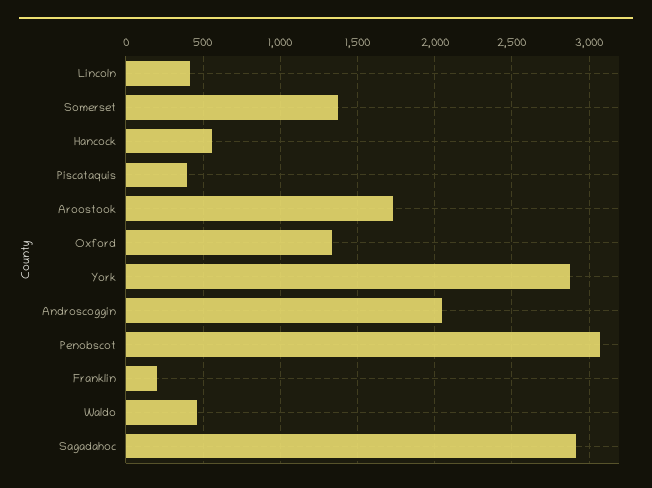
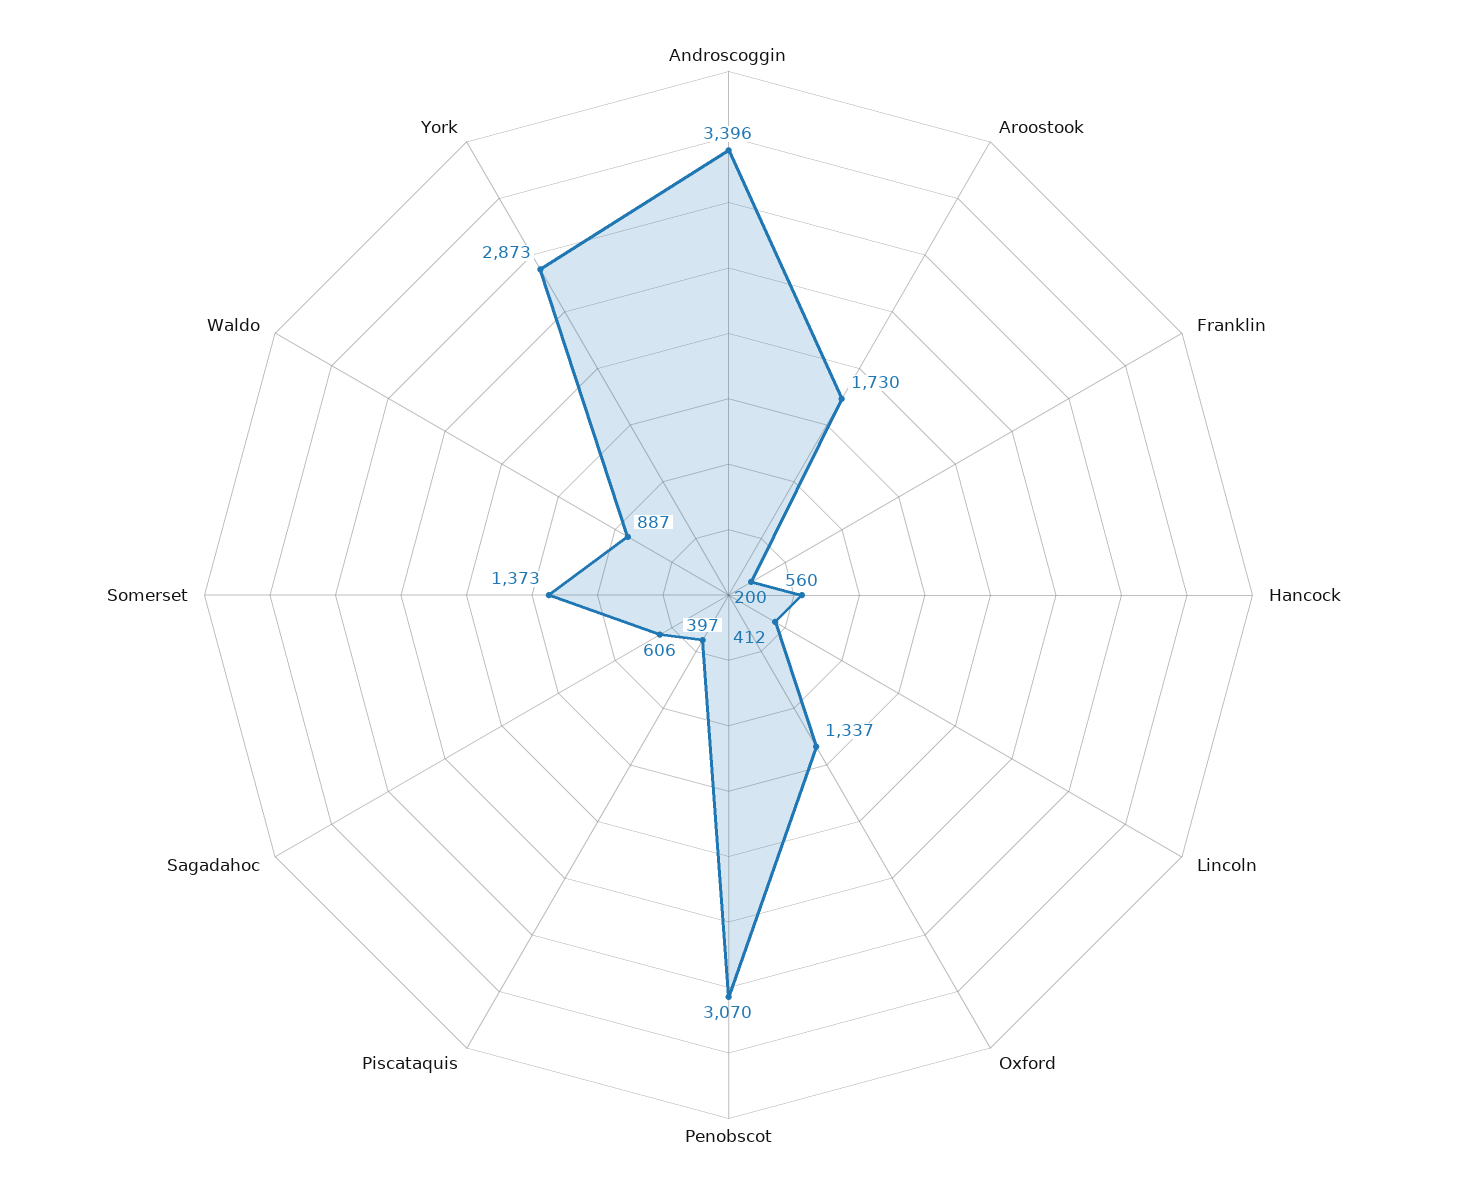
  {
    "Lincoln": 412,
    "Somerset": 1373,
    "Hancock": 560,
    "Piscataquis": 397,
    "Aroostook": 1730,
    "Oxford": 1337,
    "York": 2873,
-   "Androscoggin": 2050,
+   "Androscoggin": 3396,
    "Penobscot": 3070,
    "Franklin": 200,
-   "Waldo": 450,
+   "Waldo": 887,
-   "Sagadahoc": 2900
+   "Sagadahoc": 606
  }

